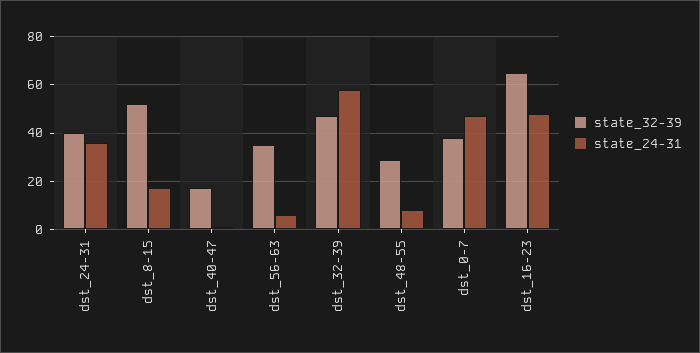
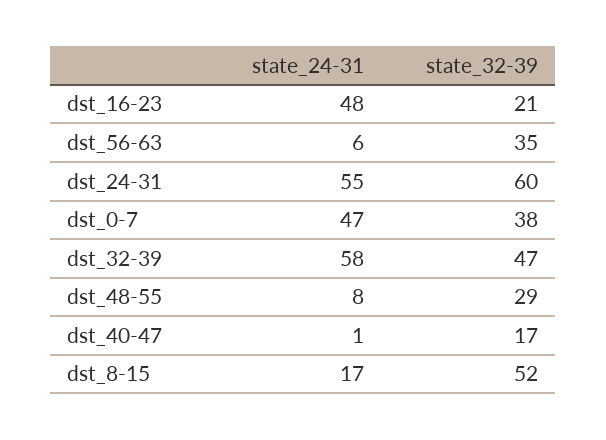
  {
    "state_32-39": {
-     "dst_24-31": 40,
+     "dst_24-31": 60,
      "dst_8-15": 52,
      "dst_40-47": 17,
      "dst_56-63": 35,
      "dst_32-39": 47,
      "dst_48-55": 29,
      "dst_0-7": 38,
-     "dst_16-23": 65
+     "dst_16-23": 21
    },
    "state_24-31": {
-     "dst_24-31": 35,
+     "dst_24-31": 55,
      "dst_8-15": 17,
      "dst_40-47": 1,
      "dst_56-63": 6,
      "dst_32-39": 58,
      "dst_48-55": 8,
      "dst_0-7": 47,
      "dst_16-23": 48
    }
  }

